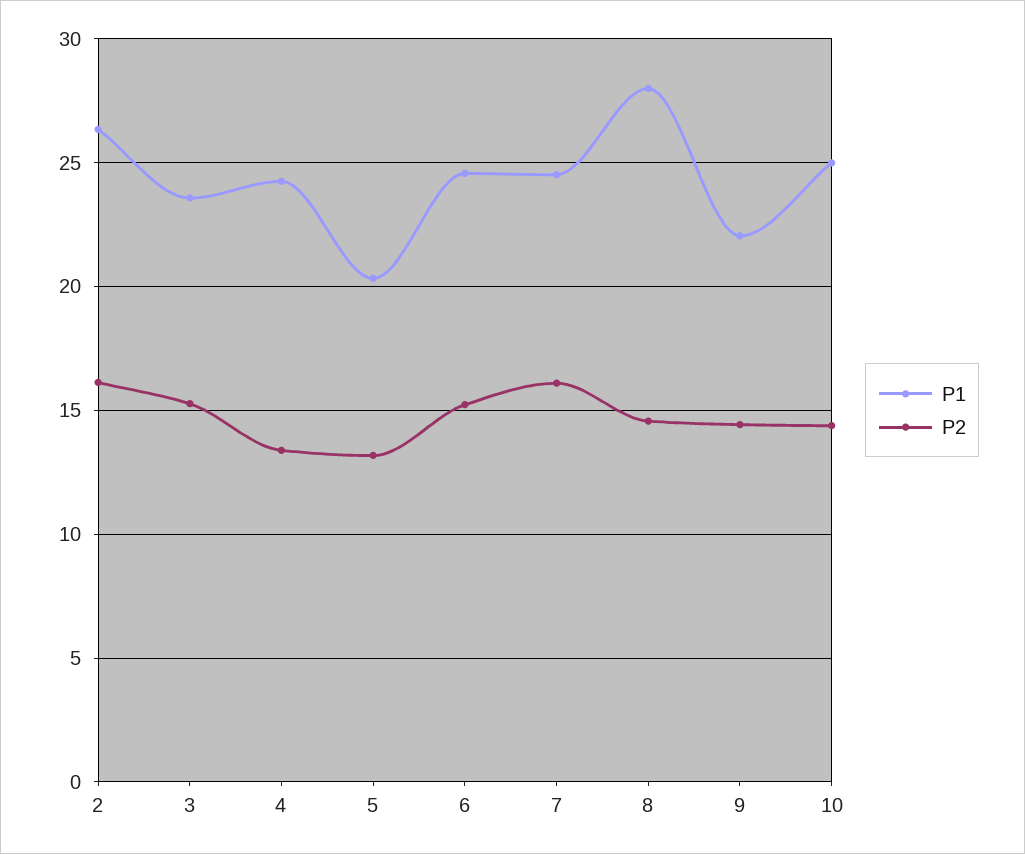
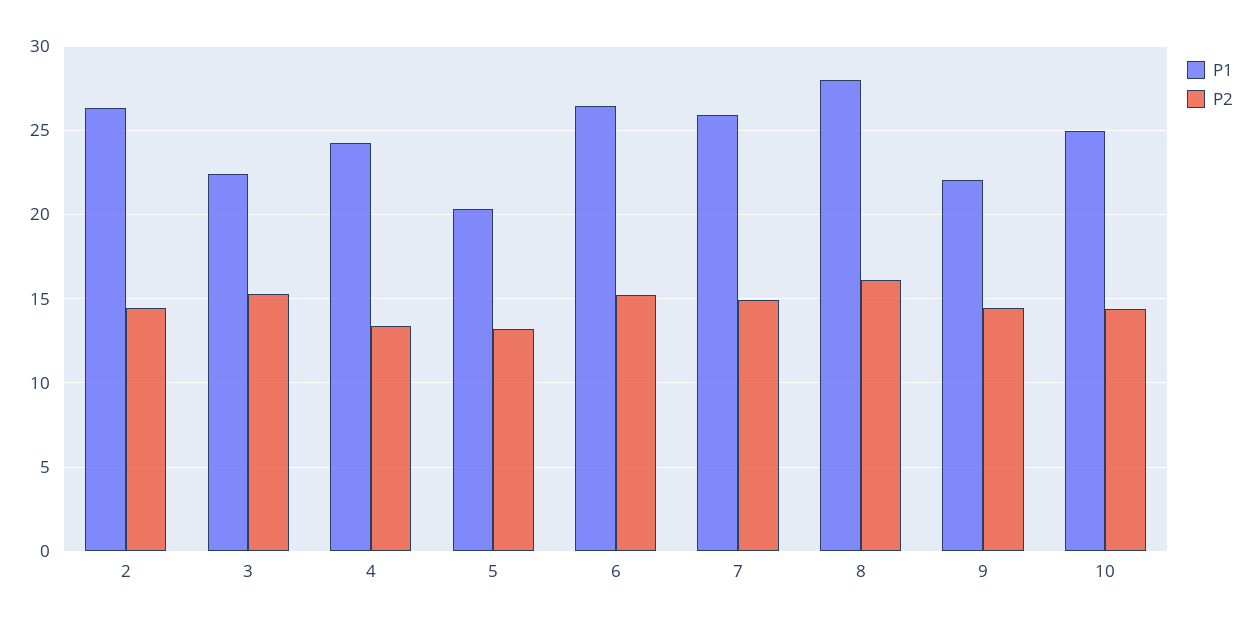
  {
    "P1": {
      "2": 26.5,
-     "3": 23.5,
+     "3": 22.5,
      "4": 24.5,
      "5": 20.5,
-     "6": 24.5,
+     "6": 26.5,
-     "7": 24.5,
+     "7": 26,
      "8": 28,
      "9": 22,
      "10": 25
    },
    "P2": {
-     "2": 16,
+     "2": 14.5,
      "3": 15.5,
      "4": 13.5,
      "5": 13,
      "6": 15,
-     "7": 16,
+     "7": 15,
-     "8": 14.5,
+     "8": 16,
      "9": 14.5,
      "10": 14.5
    }
  }

